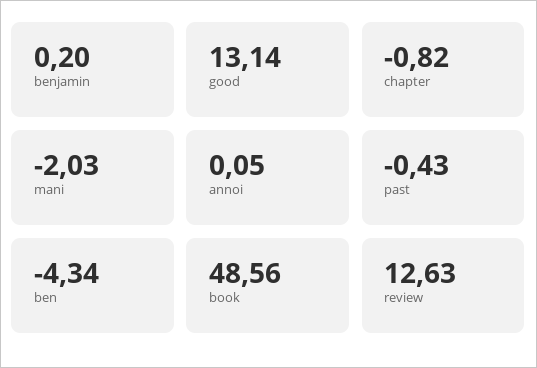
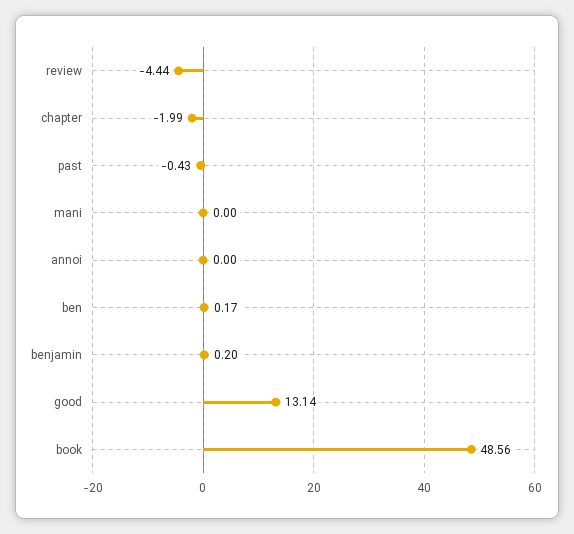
  {
    "benjamin": 0.2,
    "good": 13.14,
-   "chapter": -0.82,
+   "chapter": -1.99,
-   "mani": -2.03,
+   "mani": 0,
-   "annoi": 0.05,
+   "annoi": 0,
    "past": -0.43,
-   "ben": -4.34,
+   "ben": 0.17,
    "book": 48.56,
-   "review": 12.63
+   "review": -4.44
  }

